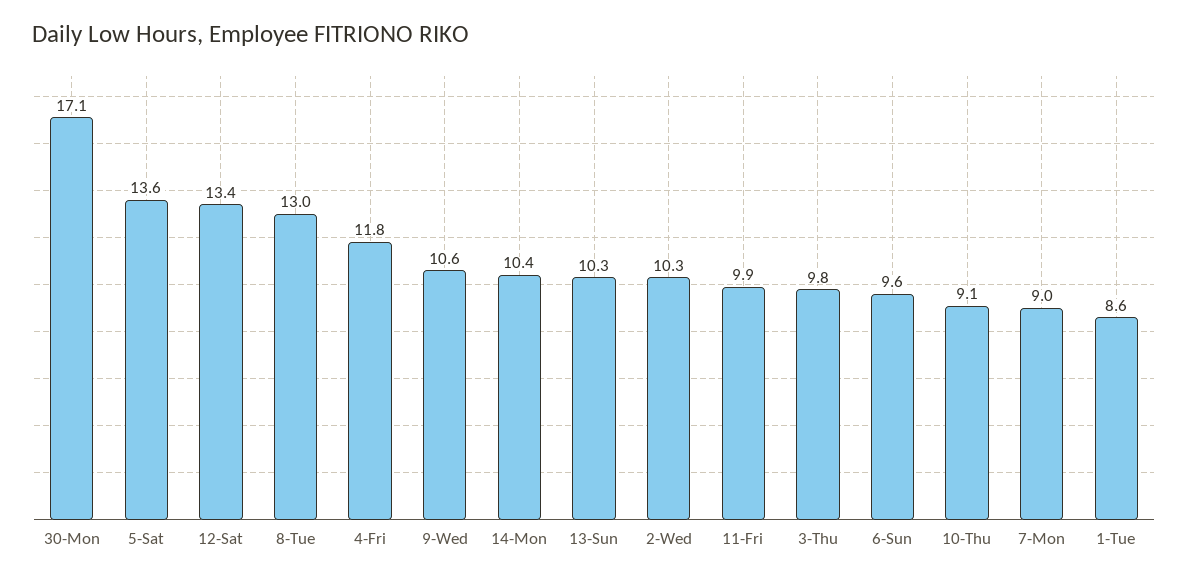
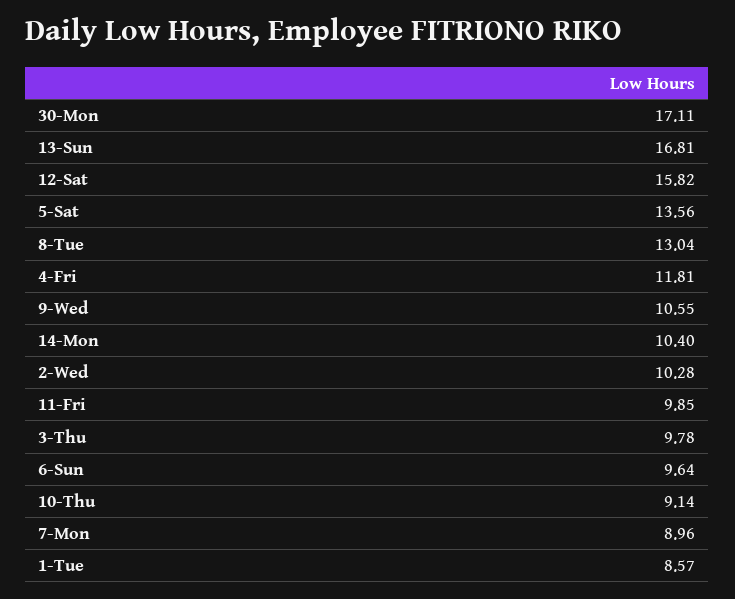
  {
    "30-Mon": 17.11,
    "5-Sat": 13.56,
-   "12-Sat": 13.4,
+   "12-Sat": 15.82,
    "8-Tue": 13.04,
    "4-Fri": 11.81,
    "9-Wed": 10.55,
    "14-Mon": 10.4,
-   "13-Sun": 10.3,
+   "13-Sun": 16.81,
    "2-Wed": 10.28,
    "11-Fri": 9.85,
    "3-Thu": 9.78,
    "6-Sun": 9.64,
    "10-Thu": 9.14,
    "7-Mon": 8.96,
    "1-Tue": 8.57
  }

